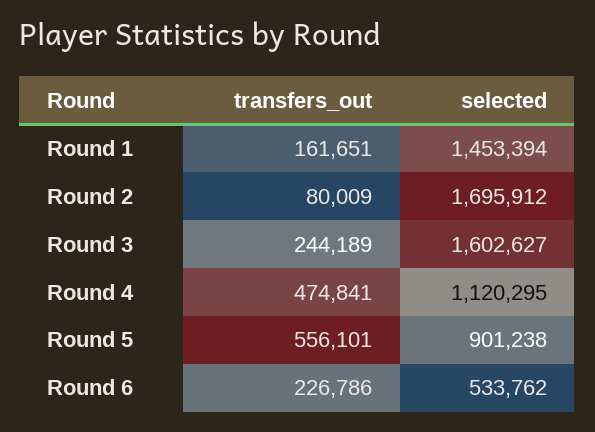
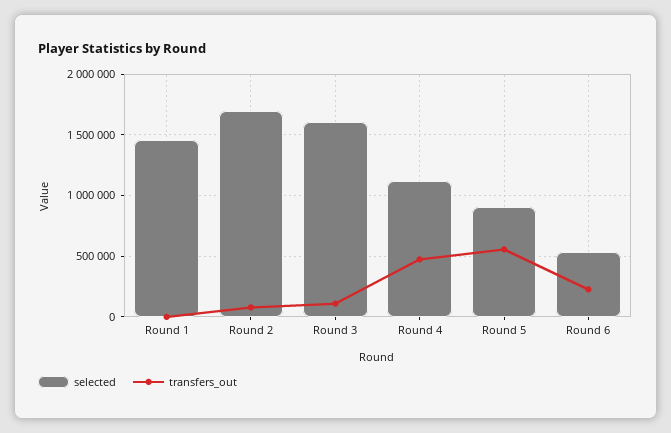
  {
    "transfers_out": {
-     "Round 1": 161651,
+     "Round 1": 0,
      "Round 2": 80009,
-     "Round 3": 244189,
+     "Round 3": 100000,
      "Round 4": 474841,
      "Round 5": 556101,
      "Round 6": 226786
    },
    "selected": {
      "Round 1": 1453394,
      "Round 2": 1695912,
      "Round 3": 1602627,
      "Round 4": 1120295,
      "Round 5": 901238,
      "Round 6": 533762
    }
  }

